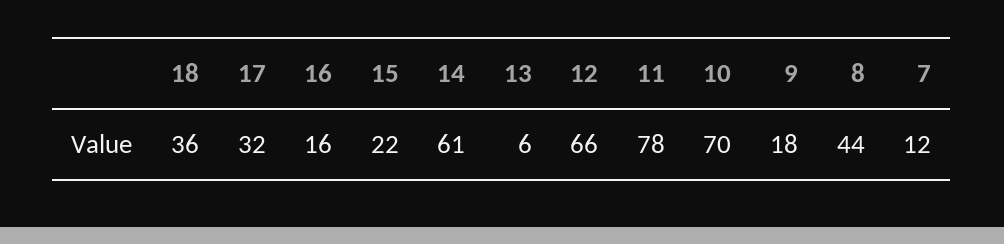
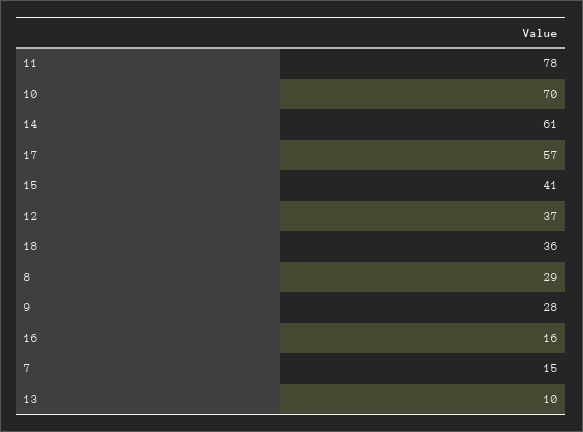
  {
    "18": 36,
-   "17": 32,
+   "17": 57,
    "16": 16,
-   "15": 22,
+   "15": 41,
    "14": 61,
-   "13": 6,
+   "13": 10,
-   "12": 66,
+   "12": 37,
    "11": 78,
    "10": 70,
-   "9": 18,
+   "9": 28,
-   "8": 44,
+   "8": 29,
-   "7": 12
+   "7": 15
  }

